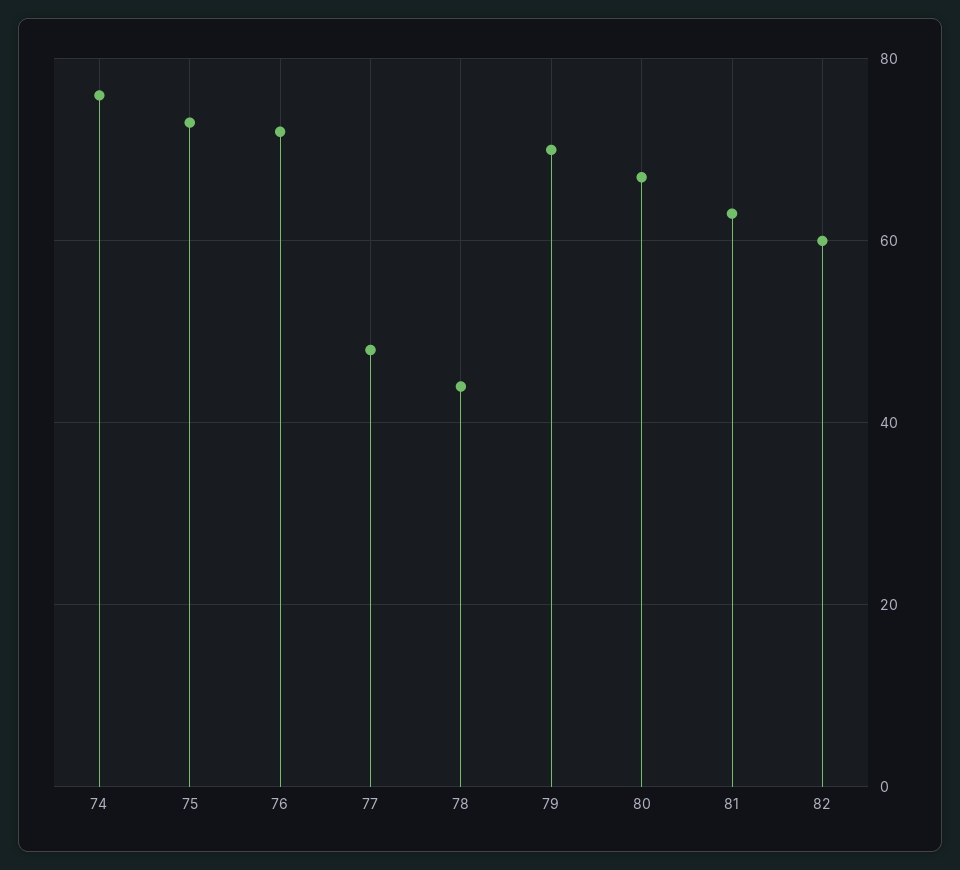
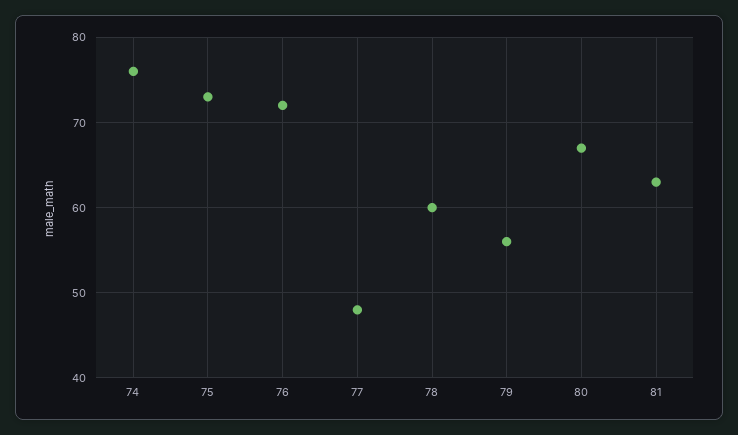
  {
    "74": 76,
    "75": 73,
    "76": 72,
    "77": 48,
-   "78": 45,
+   "78": 60,
-   "79": 70,
+   "79": 56,
    "80": 67,
-   "81": 63,
+   "81": 63
-   "82": 60
  }

